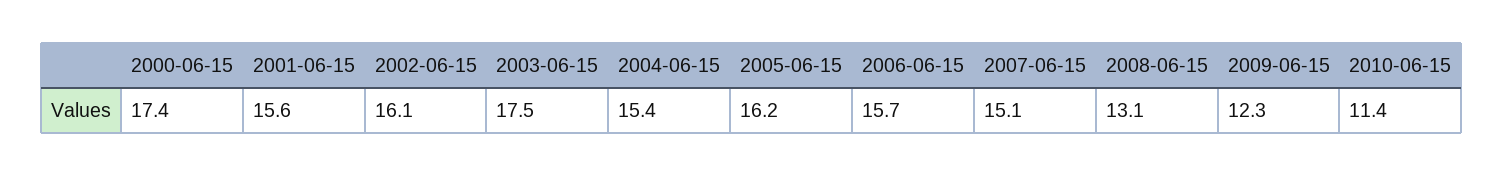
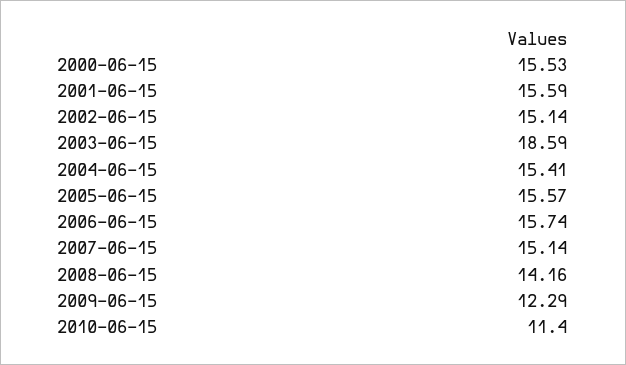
  {
-   "2000-06-15": 17.4,
+   "2000-06-15": 15.53,
    "2001-06-15": 15.59,
-   "2002-06-15": 16.1,
+   "2002-06-15": 15.14,
-   "2003-06-15": 17.5,
+   "2003-06-15": 18.59,
    "2004-06-15": 15.41,
-   "2005-06-15": 16.2,
+   "2005-06-15": 15.57,
    "2006-06-15": 15.74,
    "2007-06-15": 15.14,
-   "2008-06-15": 13.1,
+   "2008-06-15": 14.16,
    "2009-06-15": 12.29,
    "2010-06-15": 11.4
  }

